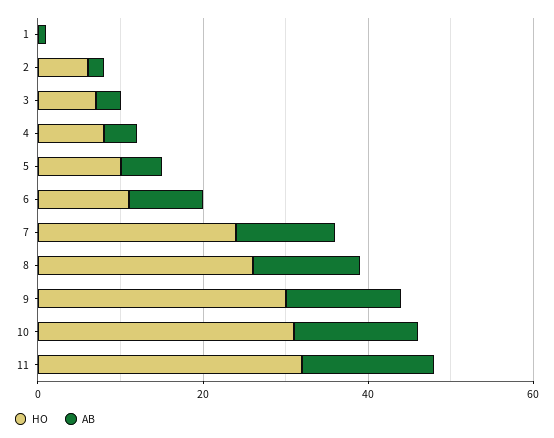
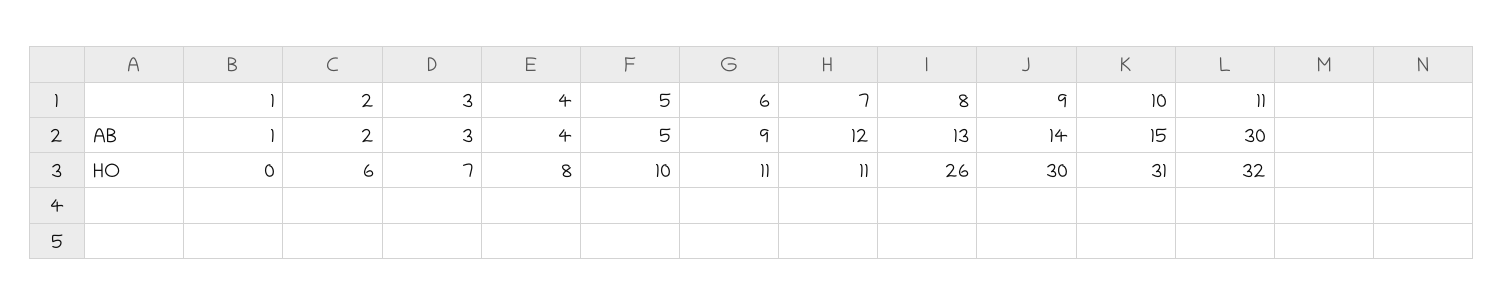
  {
    "HO": {
      "1": 0,
      "2": 6,
      "3": 7,
      "4": 8,
      "5": 10,
      "6": 11,
-     "7": 25,
+     "7": 11,
      "8": 26,
      "9": 30,
      "10": 31,
      "11": 32
    },
    "AB": {
      "1": 1,
      "2": 2,
      "3": 3,
      "4": 4,
      "5": 5,
      "6": 9,
      "7": 12,
      "8": 13,
      "9": 14,
      "10": 15,
-     "11": 15
+     "11": 30
    }
  }

